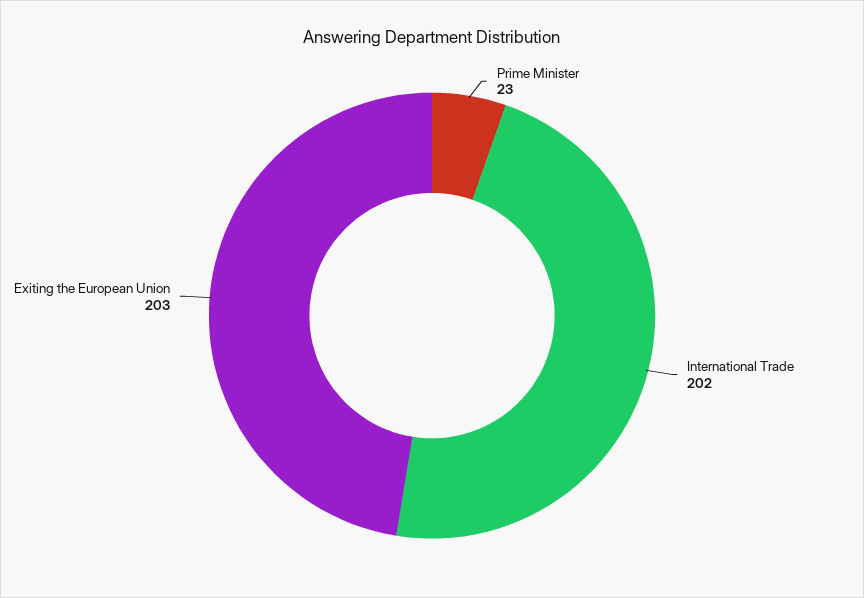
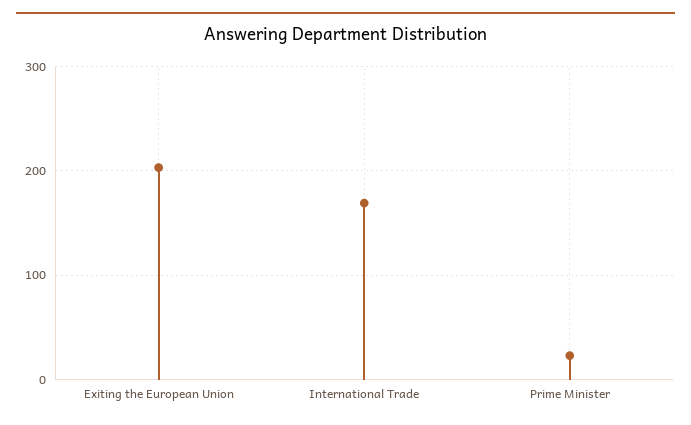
  {
    "Prime Minister": 23,
-   "International Trade": 202,
+   "International Trade": 170,
    "Exiting the European Union": 203
  }

